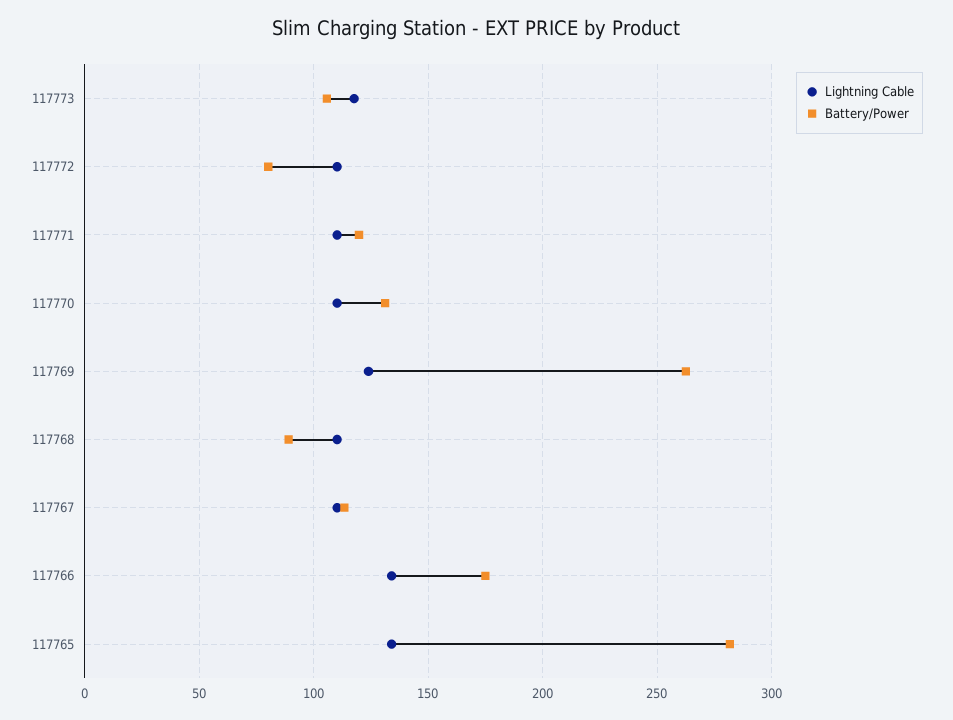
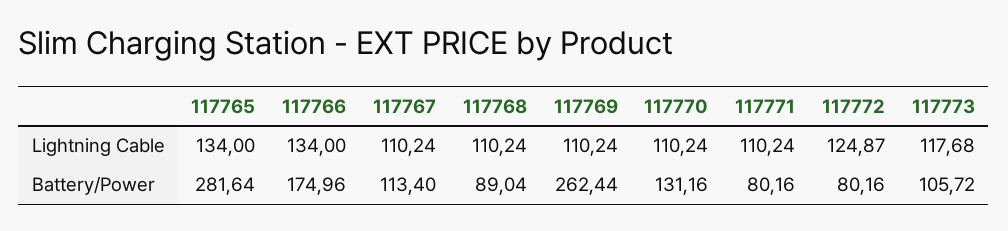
  {
    "Lightning Cable": {
      "117773": 117.68,
-     "117772": 110,
+     "117772": 124.87,
      "117771": 110.24,
      "117770": 110.24,
-     "117769": 125,
+     "117769": 110.24,
      "117768": 110.24,
      "117767": 110.24,
      "117766": 134,
      "117765": 134
    },
    "Battery/Power": {
      "117773": 105.72,
      "117772": 80.16,
-     "117771": 120,
+     "117771": 80.16,
      "117770": 131.16,
      "117769": 262.44,
      "117768": 89.04,
      "117767": 113.4,
      "117766": 174.96,
      "117765": 281.64
    }
  }

